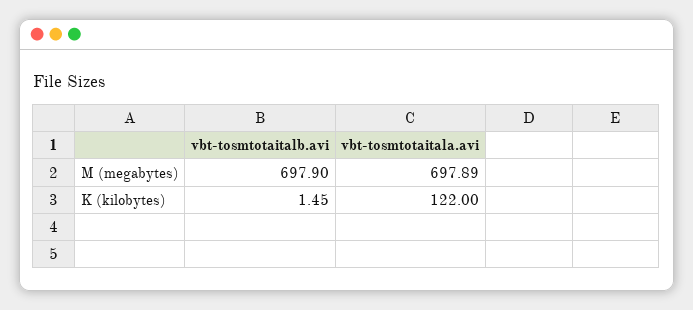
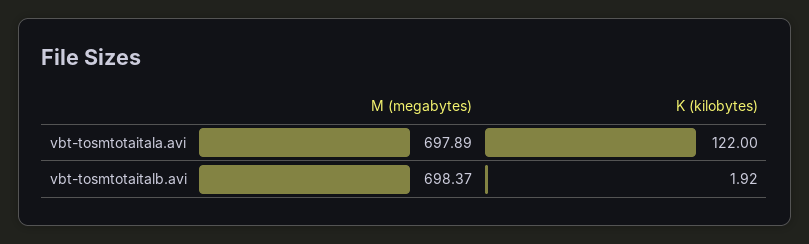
  {
    "vbt-tosmtotaitalb.avi": {
-     "M (megabytes)": 697.9,
+     "M (megabytes)": 698.37,
-     "K (kilobytes)": 1.45
+     "K (kilobytes)": 1.92
    },
    "vbt-tosmtotaitala.avi": {
      "M (megabytes)": 697.89,
      "K (kilobytes)": 122
    }
  }

